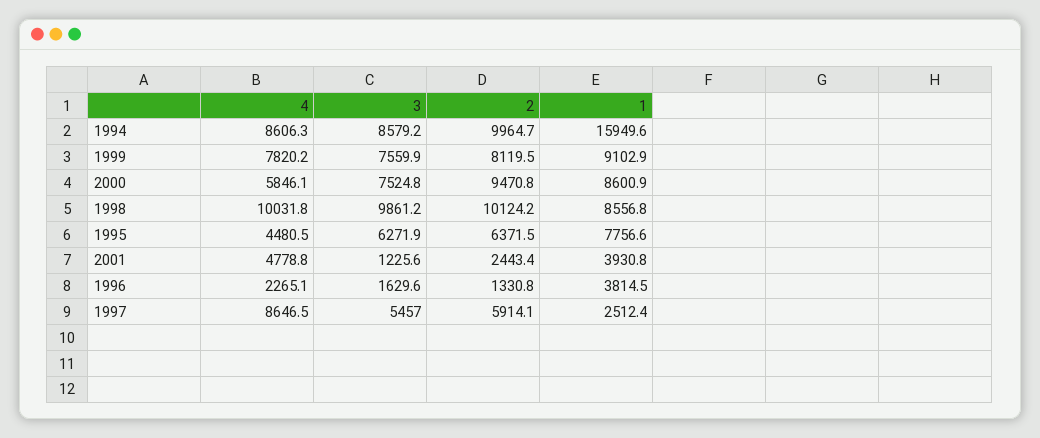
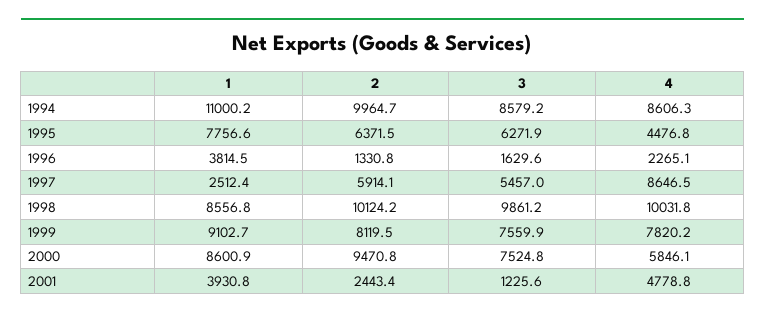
  {
    "4": {
      "1994": 8606.3,
      "1999": 7820.2,
      "2000": 5846.1,
      "1998": 10031.8,
-     "1995": 4480.5,
+     "1995": 4476.8,
      "2001": 4778.8,
      "1996": 2265.1,
      "1997": 8646.5
    },
    "3": {
      "1994": 8579.2,
      "1999": 7559.9,
      "2000": 7524.8,
      "1998": 9861.2,
      "1995": 6271.9,
      "2001": 1225.6,
      "1996": 1629.6,
      "1997": 5457
    },
    "2": {
      "1994": 9964.7,
      "1999": 8119.5,
      "2000": 9470.8,
      "1998": 10124.2,
      "1995": 6371.5,
      "2001": 2443.4,
      "1996": 1330.8,
      "1997": 5914.1
    },
    "1": {
-     "1994": 15949.6,
+     "1994": 11000.2,
-     "1999": 9102.9,
+     "1999": 9102.7,
      "2000": 8600.9,
      "1998": 8556.8,
      "1995": 7756.6,
      "2001": 3930.8,
      "1996": 3814.5,
      "1997": 2512.4
    }
  }

